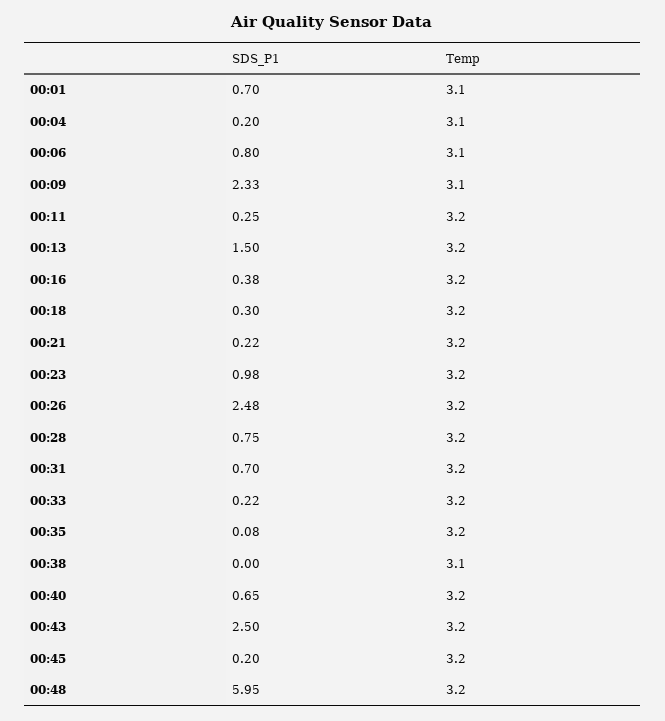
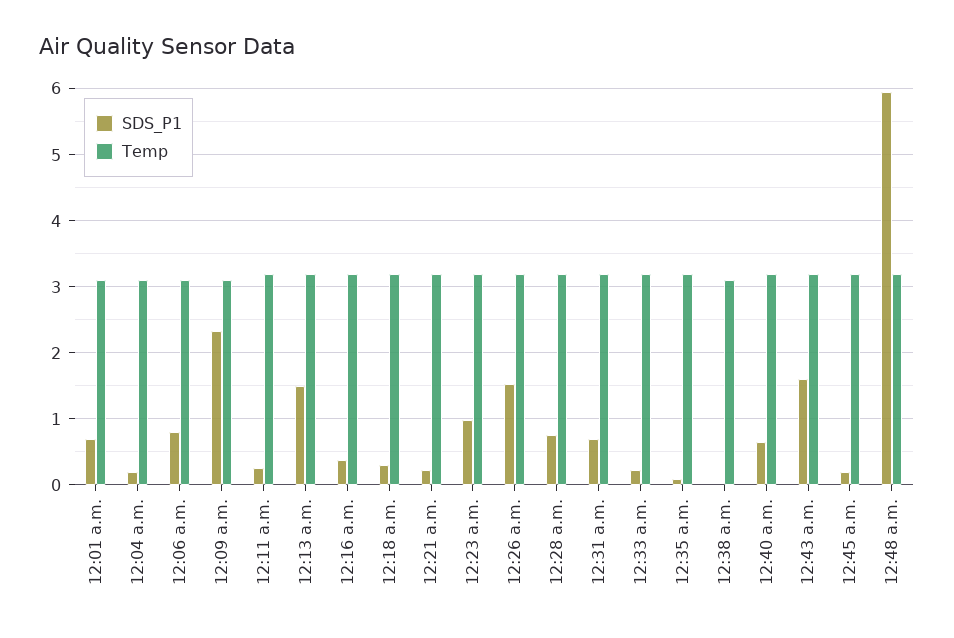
  {
    "SDS_P1": {
      "00:01": 0.7,
      "00:04": 0.2,
      "00:06": 0.8,
      "00:09": 2.33,
      "00:11": 0.25,
      "00:13": 1.5,
      "00:16": 0.38,
      "00:18": 0.3,
      "00:21": 0.22,
      "00:23": 0.98,
-     "00:26": 2.48,
+     "00:26": 1.5,
      "00:28": 0.75,
      "00:31": 0.7,
      "00:33": 0.22,
      "00:35": 0.08,
      "00:38": 0,
      "00:40": 0.65,
-     "00:43": 2.5,
+     "00:43": 1.6,
      "00:45": 0.2,
      "00:48": 5.95
    },
    "Temp": {
      "00:01": 3.1,
      "00:04": 3.1,
      "00:06": 3.1,
      "00:09": 3.1,
      "00:11": 3.2,
      "00:13": 3.2,
      "00:16": 3.2,
      "00:18": 3.2,
      "00:21": 3.2,
      "00:23": 3.2,
      "00:26": 3.2,
      "00:28": 3.2,
      "00:31": 3.2,
      "00:33": 3.2,
      "00:35": 3.2,
      "00:38": 3.1,
      "00:40": 3.2,
      "00:43": 3.2,
      "00:45": 3.2,
      "00:48": 3.2
    }
  }

